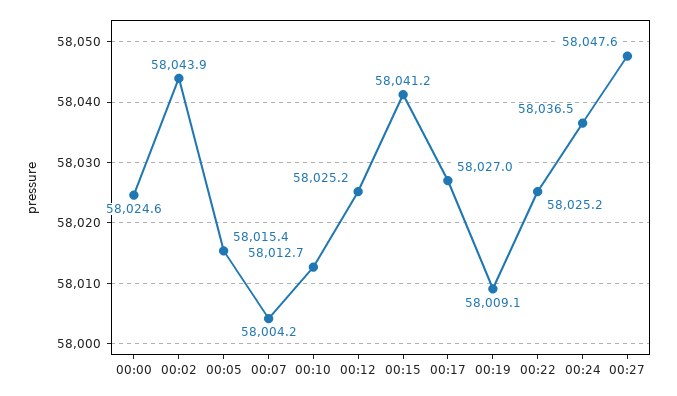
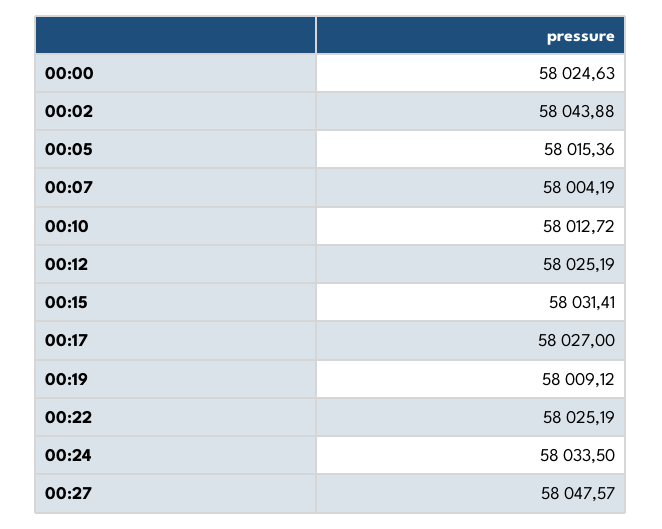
  {
    "00:00": 58024.63,
    "00:02": 58043.88,
    "00:05": 58015.36,
    "00:07": 58004.19,
    "00:10": 58012.72,
    "00:12": 58025.19,
-   "00:15": 58041.2,
+   "00:15": 58031.41,
    "00:17": 58027,
    "00:19": 58009.12,
    "00:22": 58025.19,
-   "00:24": 58036.5,
+   "00:24": 58033.5,
    "00:27": 58047.57
  }

